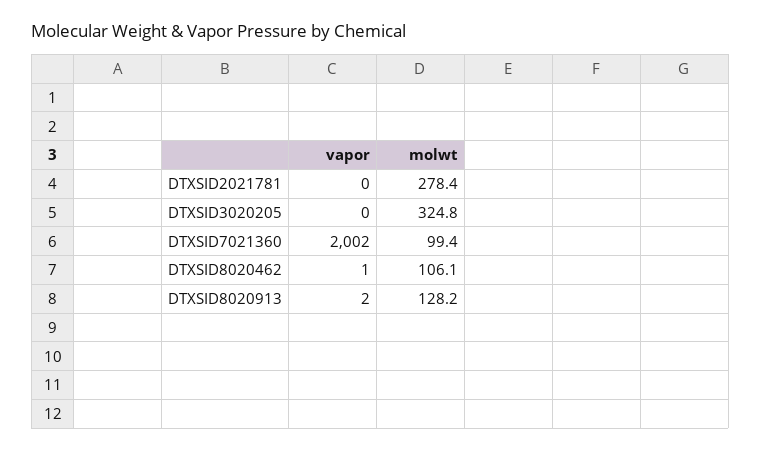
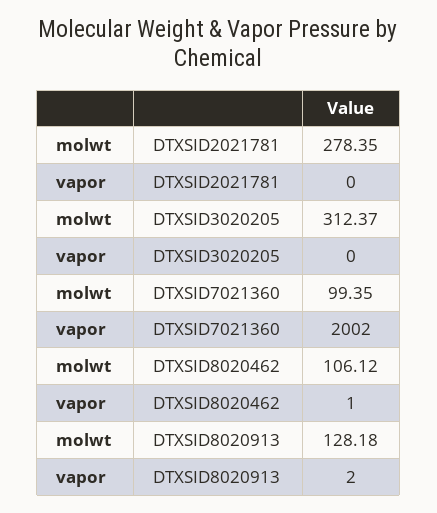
  {
    "vapor": {
      "DTXSID2021781": 0,
      "DTXSID3020205": 0,
      "DTXSID7021360": 2002,
      "DTXSID8020462": 1,
      "DTXSID8020913": 2
    },
    "molwt": {
      "DTXSID2021781": 278.35,
-     "DTXSID3020205": 324.8,
+     "DTXSID3020205": 312.37,
      "DTXSID7021360": 99.35,
      "DTXSID8020462": 106.12,
      "DTXSID8020913": 128.18
    }
  }

